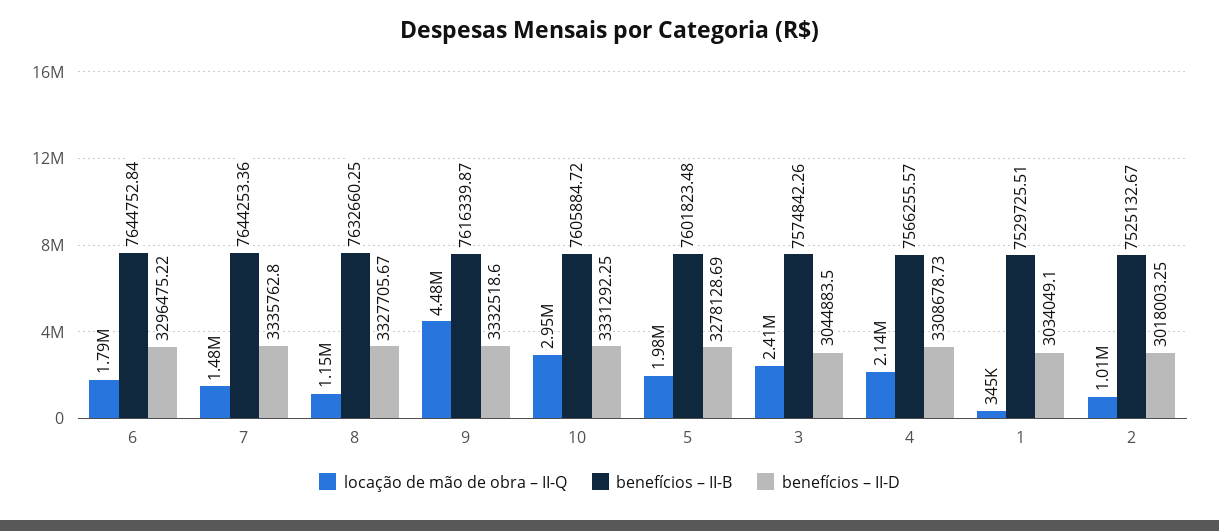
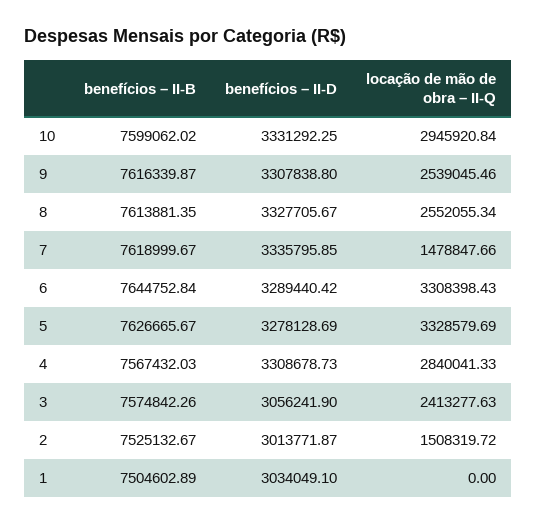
  {
    "locação de mão de obra – II-Q": {
-     "6": 1790000,
+     "6": 3308398.43,
      "7": 1478847.66,
-     "8": 1150000,
+     "8": 2552055.34,
-     "9": 4480000,
+     "9": 2539045.46,
      "10": 2945920.84,
-     "5": 1980000,
+     "5": 3328579.69,
      "3": 2413277.63,
-     "4": 2140000,
+     "4": 2840041.33,
-     "1": 345000,
+     "1": 0,
-     "2": 1010000
+     "2": 1508319.72
    },
    "benefícios – II-B": {
      "6": 7644752.84,
-     "7": 7644253.36,
+     "7": 7618999.67,
-     "8": 7632660.25,
+     "8": 7613881.35,
      "9": 7616339.87,
-     "10": 7605884.72,
+     "10": 7599062.02,
-     "5": 7601823.48,
+     "5": 7626665.67,
      "3": 7574842.26,
-     "4": 7566255.57,
+     "4": 7567432.03,
-     "1": 7529725.51,
+     "1": 7504602.89,
      "2": 7525132.67
    },
    "benefícios – II-D": {
-     "6": 3296475.22,
+     "6": 3289440.42,
-     "7": 3335762.8,
+     "7": 3335795.85,
      "8": 3327705.67,
-     "9": 3332518.6,
+     "9": 3307838.8,
      "10": 3331292.25,
      "5": 3278128.69,
-     "3": 3044883.5,
+     "3": 3056241.9,
      "4": 3308678.73,
      "1": 3034049.1,
-     "2": 3018003.25
+     "2": 3013771.87
    }
  }

